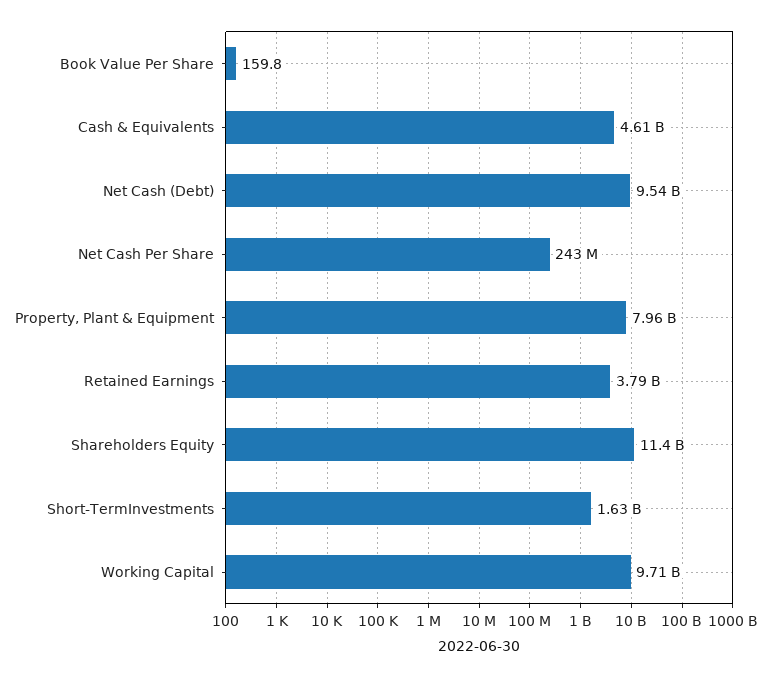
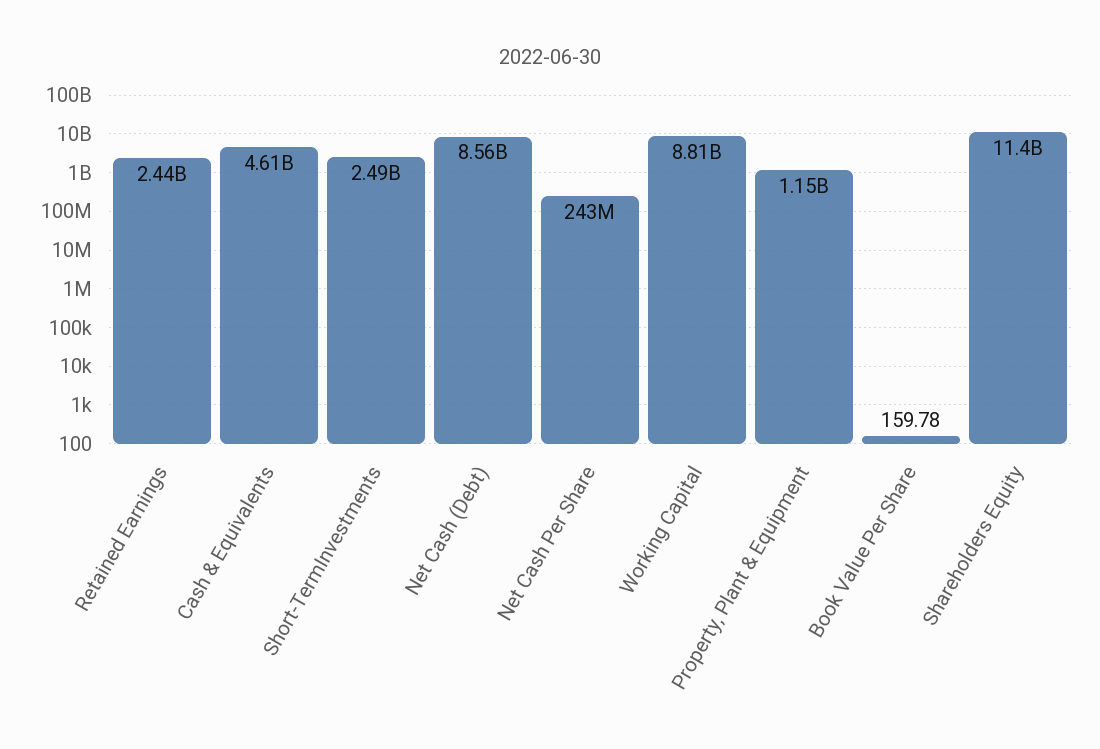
  {
    "Book Value Per Share": 159.78,
    "Cash & Equivalents": 4610000000,
-   "Net Cash (Debt)": 9540000000,
+   "Net Cash (Debt)": 8560000000,
    "Net Cash Per Share": 243000000,
-   "Property, Plant & Equipment": 7960000000,
+   "Property, Plant & Equipment": 1150000000,
-   "Retained Earnings": 3790000000,
+   "Retained Earnings": 2440000000,
    "Shareholders Equity": 11400000000,
-   "Short-TermInvestments": 1630000000,
+   "Short-TermInvestments": 2490000000,
-   "Working Capital": 9710000000
+   "Working Capital": 8810000000
  }

